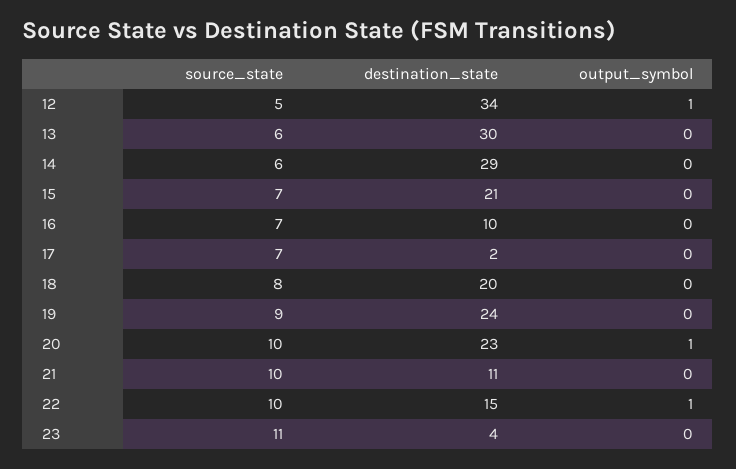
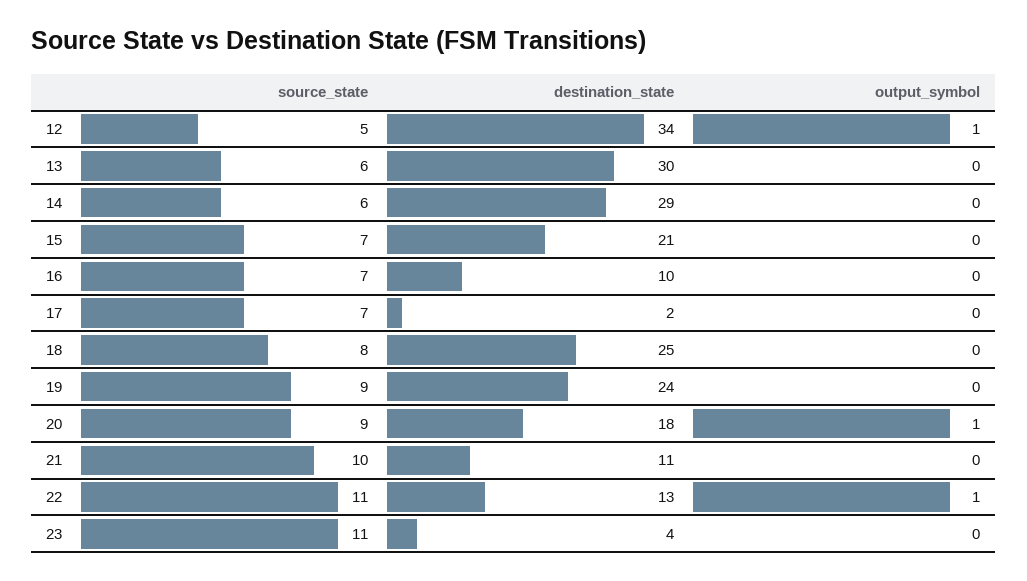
  {
    "source_state": {
      "12": 5,
      "13": 6,
      "14": 6,
      "15": 7,
      "16": 7,
      "17": 7,
      "18": 8,
      "19": 9,
-     "20": 10,
+     "20": 9,
      "21": 10,
-     "22": 10,
+     "22": 11,
      "23": 11
    },
    "destination_state": {
      "12": 34,
      "13": 30,
      "14": 29,
      "15": 21,
      "16": 10,
      "17": 2,
-     "18": 20,
+     "18": 25,
      "19": 24,
-     "20": 23,
+     "20": 18,
      "21": 11,
-     "22": 15,
+     "22": 13,
      "23": 4
    },
    "output_symbol": {
      "12": 1,
      "13": 0,
      "14": 0,
      "15": 0,
      "16": 0,
      "17": 0,
      "18": 0,
      "19": 0,
      "20": 1,
      "21": 0,
      "22": 1,
      "23": 0
    }
  }

